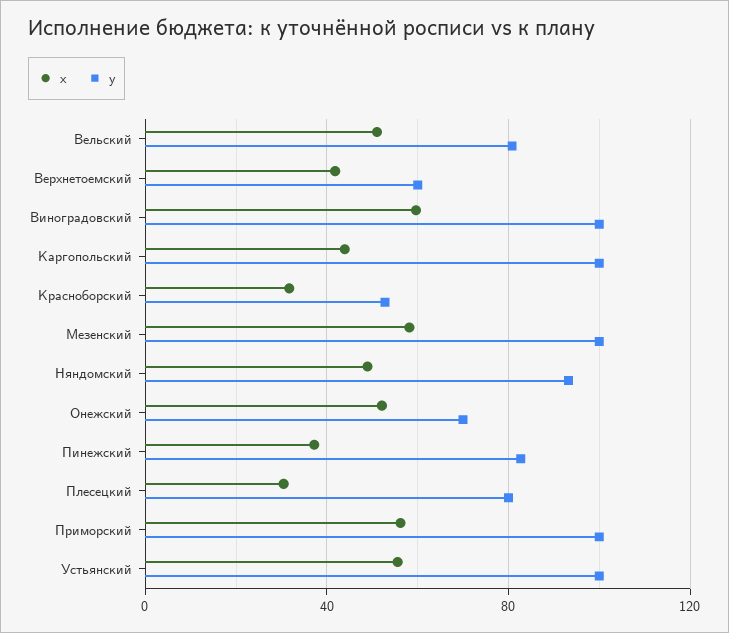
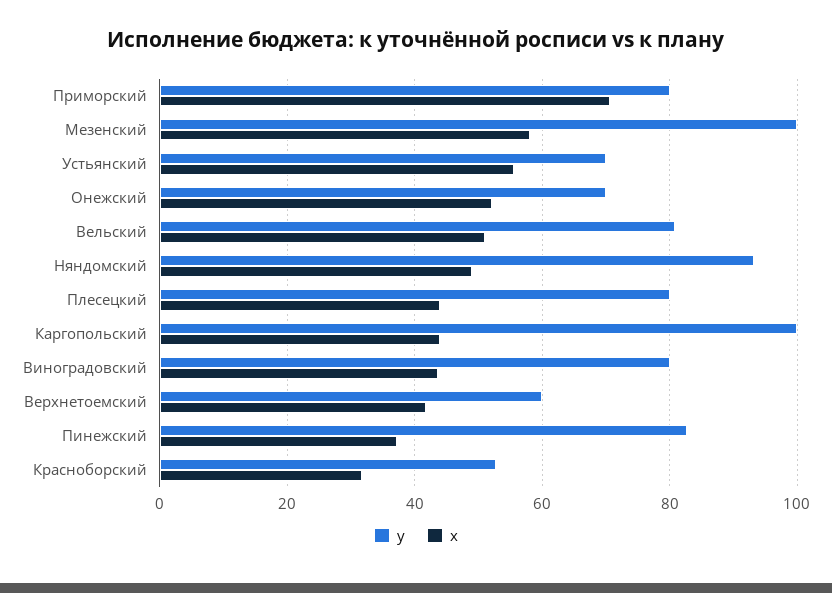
  {
    "x": {
      "Вельский": 52,
      "Верхнетоемский": 42,
-     "Виноградовский": 60,
+     "Виноградовский": 44,
      "Каргопольский": 44,
      "Красноборский": 32,
      "Мезенский": 58,
      "Няндомский": 48,
      "Онежский": 52,
      "Пинежский": 38,
-     "Плесецкий": 30,
+     "Плесецкий": 44,
-     "Приморский": 55,
+     "Приморский": 70,
      "Устьянский": 56
    },
    "y": {
      "Вельский": 80,
      "Верхнетоемский": 60,
-     "Виноградовский": 100,
+     "Виноградовский": 80,
      "Каргопольский": 100,
      "Красноборский": 52,
      "Мезенский": 100,
      "Няндомский": 94,
      "Онежский": 70,
      "Пинежский": 82,
      "Плесецкий": 80,
-     "Приморский": 100,
+     "Приморский": 80,
-     "Устьянский": 100
+     "Устьянский": 70
    }
  }

